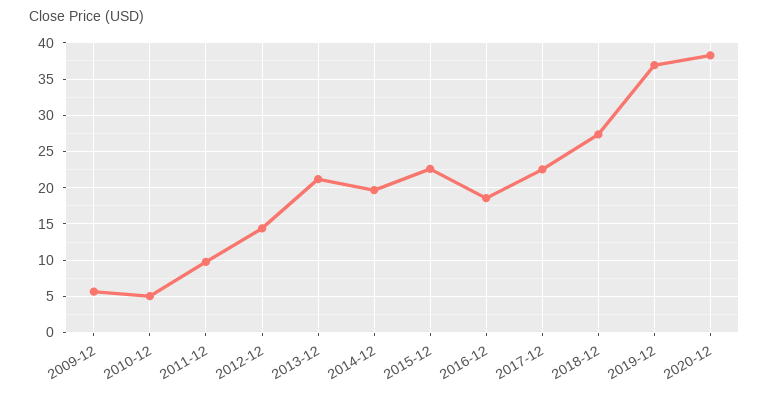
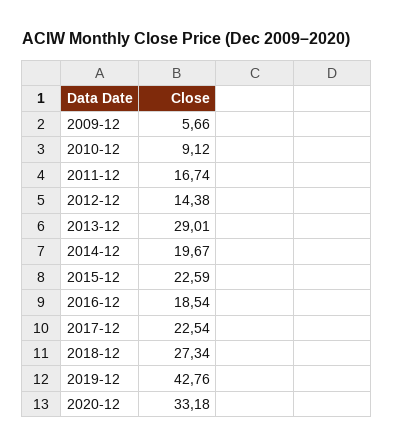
  {
    "2009-12": 5.66,
-   "2010-12": 5,
+   "2010-12": 9.12,
-   "2011-12": 10,
+   "2011-12": 16.74,
    "2012-12": 14.38,
-   "2013-12": 21,
+   "2013-12": 29.01,
    "2014-12": 19.67,
    "2015-12": 22.59,
    "2016-12": 18.54,
    "2017-12": 22.54,
    "2018-12": 27.34,
-   "2019-12": 37,
+   "2019-12": 42.76,
-   "2020-12": 38
+   "2020-12": 33.18
  }

